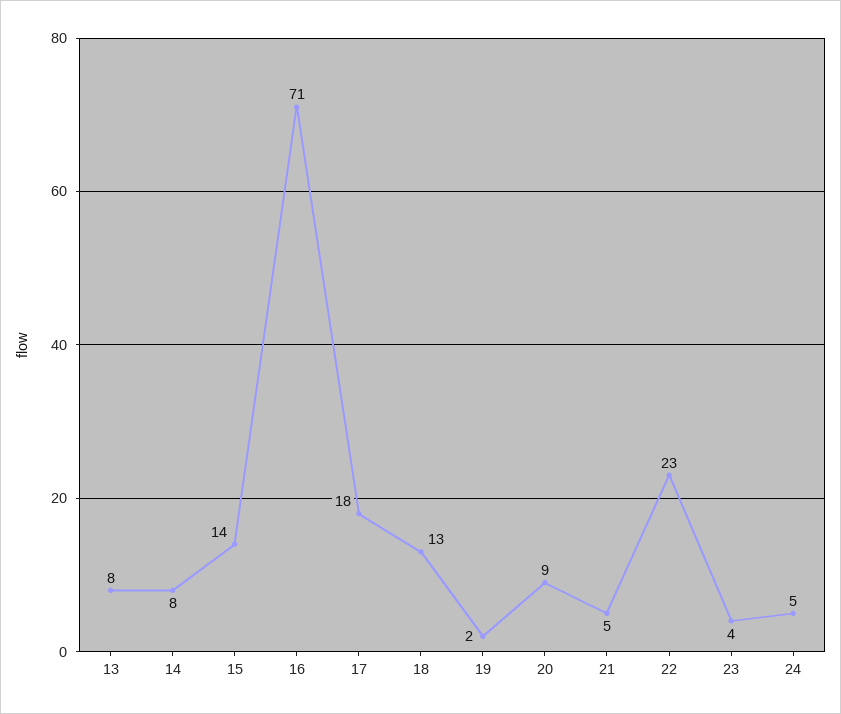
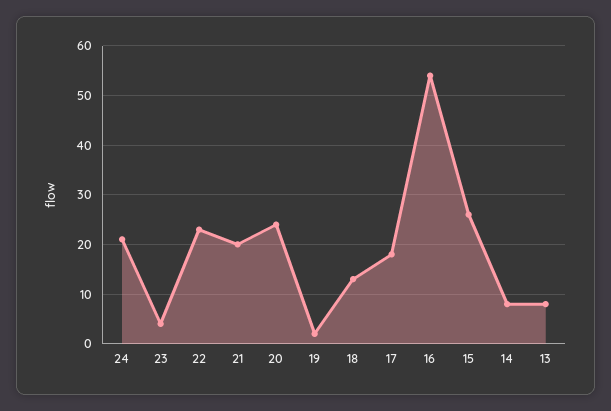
  {
    "13": 8,
    "14": 8,
-   "15": 14,
+   "15": 25,
-   "16": 71,
+   "16": 55,
    "17": 18,
    "18": 13,
    "19": 2,
-   "20": 9,
+   "20": 25,
-   "21": 5,
+   "21": 20,
    "22": 23,
    "23": 4,
-   "24": 5
+   "24": 20
  }

